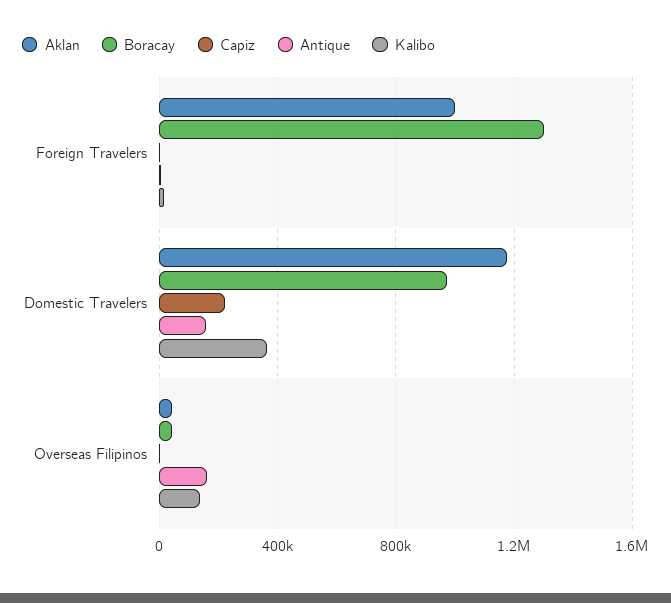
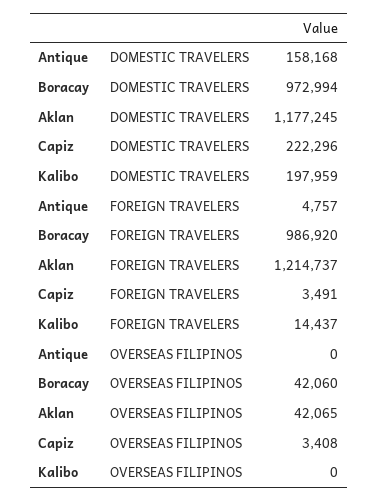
  {
    "Aklan": {
-     "Foreign Travelers": 1000000,
+     "Foreign Travelers": 1214737,
      "Domestic Travelers": 1177245,
      "Overseas Filipinos": 42065
    },
    "Boracay": {
-     "Foreign Travelers": 1300000,
+     "Foreign Travelers": 986920,
      "Domestic Travelers": 972994,
      "Overseas Filipinos": 42060
    },
    "Capiz": {
      "Foreign Travelers": 3491,
      "Domestic Travelers": 222296,
      "Overseas Filipinos": 3408
    },
    "Antique": {
      "Foreign Travelers": 4757,
      "Domestic Travelers": 158168,
-     "Overseas Filipinos": 150000
+     "Overseas Filipinos": 0
    },
    "Kalibo": {
      "Foreign Travelers": 14437,
-     "Domestic Travelers": 350000,
+     "Domestic Travelers": 197959,
-     "Overseas Filipinos": 150000
+     "Overseas Filipinos": 0
    }
  }

